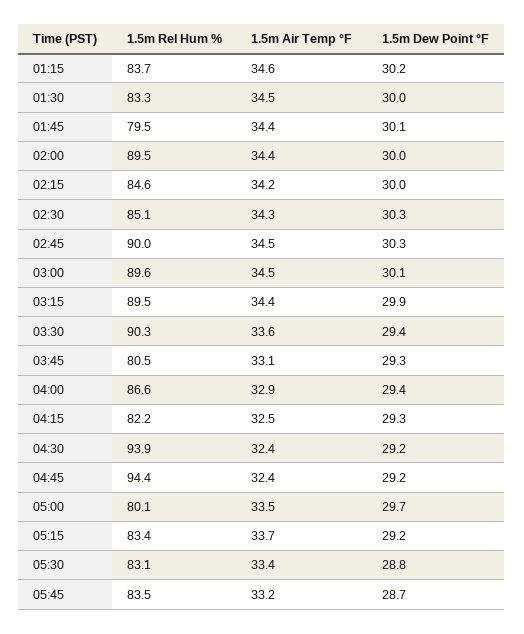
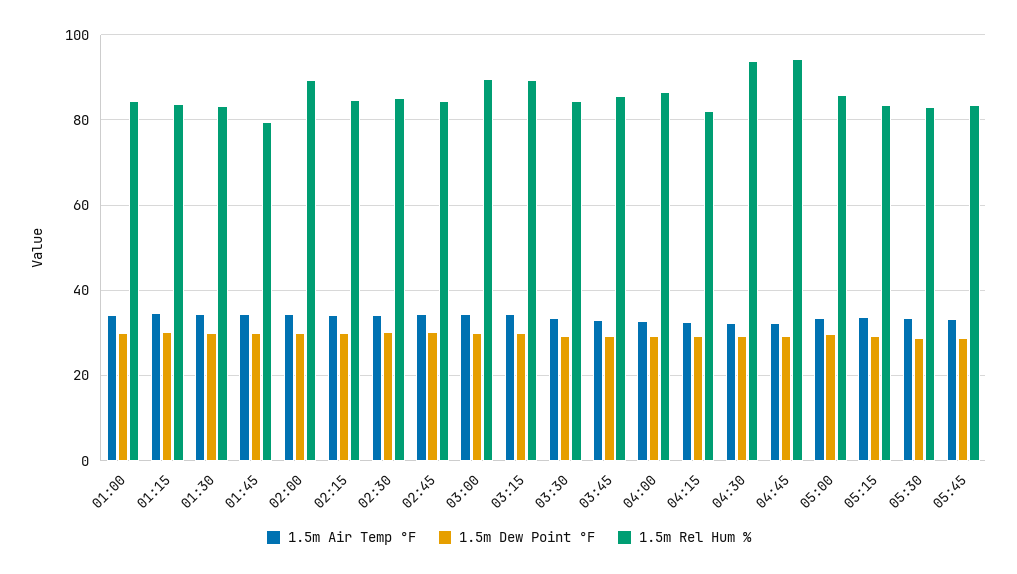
  {
    "1.5m Rel Hum %": {
      "01:15": 83.7,
      "01:30": 83.3,
      "01:45": 79.5,
      "02:00": 89.5,
      "02:15": 84.6,
      "02:30": 85.1,
-     "02:45": 90,
+     "02:45": 84,
      "03:00": 89.6,
      "03:15": 89.5,
-     "03:30": 90.3,
+     "03:30": 84,
-     "03:45": 80.5,
+     "03:45": 86,
      "04:00": 86.6,
      "04:15": 82.2,
      "04:30": 93.9,
      "04:45": 94.4,
-     "05:00": 80.1,
+     "05:00": 86,
      "05:15": 83.4,
      "05:30": 83.1,
-     "05:45": 83.5
+     "05:45": 83.5,
+     "01:00": 84
    },
    "1.5m Air Temp °F": {
      "01:15": 34.6,
      "01:30": 34.5,
      "01:45": 34.4,
      "02:00": 34.4,
      "02:15": 34.2,
      "02:30": 34.3,
      "02:45": 34.5,
      "03:00": 34.5,
      "03:15": 34.4,
      "03:30": 33.6,
      "03:45": 33.1,
      "04:00": 32.9,
      "04:15": 32.5,
      "04:30": 32.4,
      "04:45": 32.4,
      "05:00": 33.5,
      "05:15": 33.7,
      "05:30": 33.4,
-     "05:45": 33.2
+     "05:45": 33.2,
+     "01:00": 34
    },
    "1.5m Dew Point °F": {
      "01:15": 30.2,
      "01:30": 30,
      "01:45": 30.1,
      "02:00": 30,
      "02:15": 30,
      "02:30": 30.3,
      "02:45": 30.3,
      "03:00": 30.1,
      "03:15": 29.9,
      "03:30": 29.4,
      "03:45": 29.3,
      "04:00": 29.4,
      "04:15": 29.3,
      "04:30": 29.2,
      "04:45": 29.2,
      "05:00": 29.7,
      "05:15": 29.2,
      "05:30": 28.8,
-     "05:45": 28.7
+     "05:45": 28.7,
+     "01:00": 30
    }
  }

